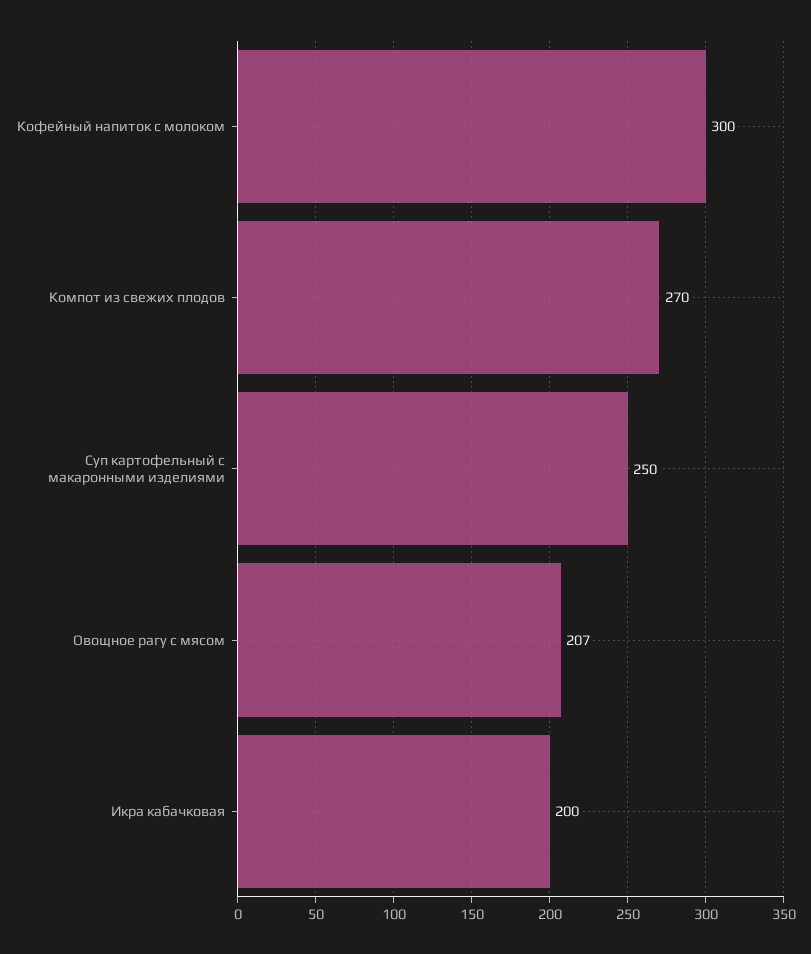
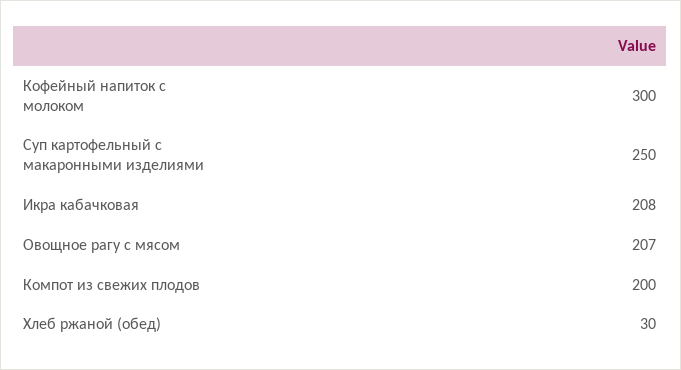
  {
    "Кофейный напиток с молоком": 300,
-   "Компот из свежих плодов": 270,
+   "Компот из свежих плодов": 200,
    "Суп картофельный с макаронными изделиями": 250,
    "Овощное рагу с мясом": 207,
-   "Икра кабачковая": 200
+   "Икра кабачковая": 208,
+   "Хлеб ржаной (обед)": 30
  }

